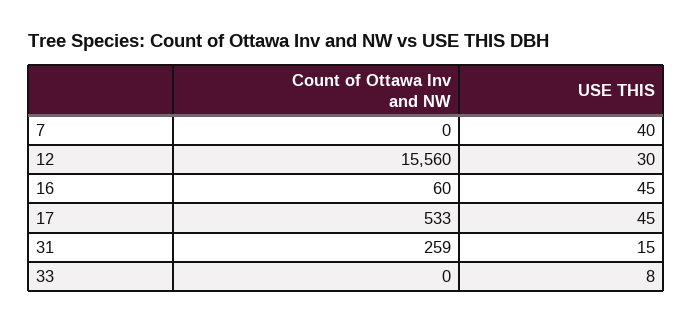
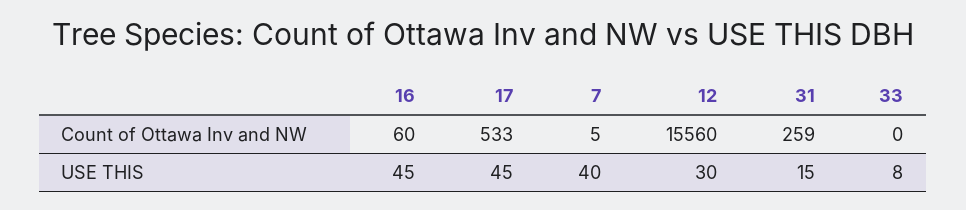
  {
    "Count of Ottawa Inv and NW": {
-     "7": 0,
+     "7": 5,
      "12": 15560,
      "16": 60,
      "17": 533,
      "31": 259,
      "33": 0
    },
    "USE THIS": {
      "7": 40,
      "12": 30,
      "16": 45,
      "17": 45,
      "31": 15,
      "33": 8
    }
  }

